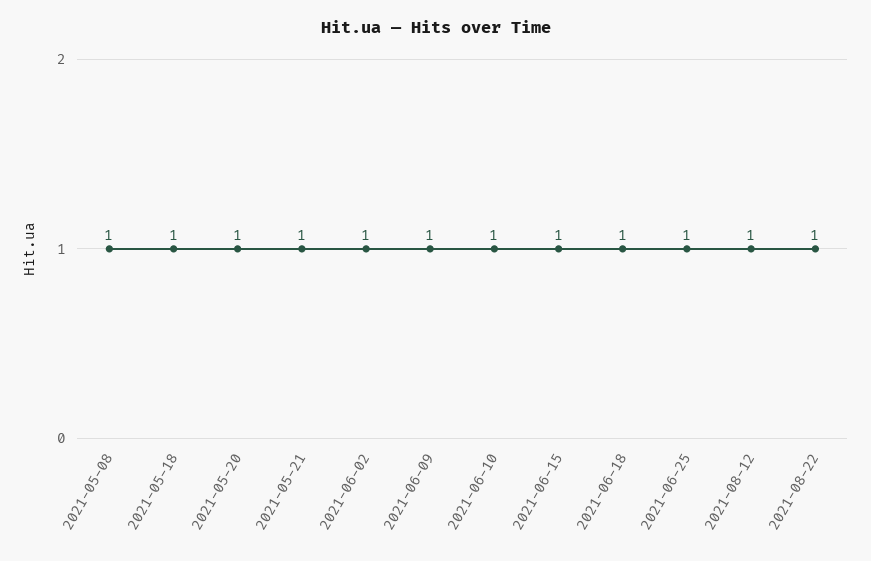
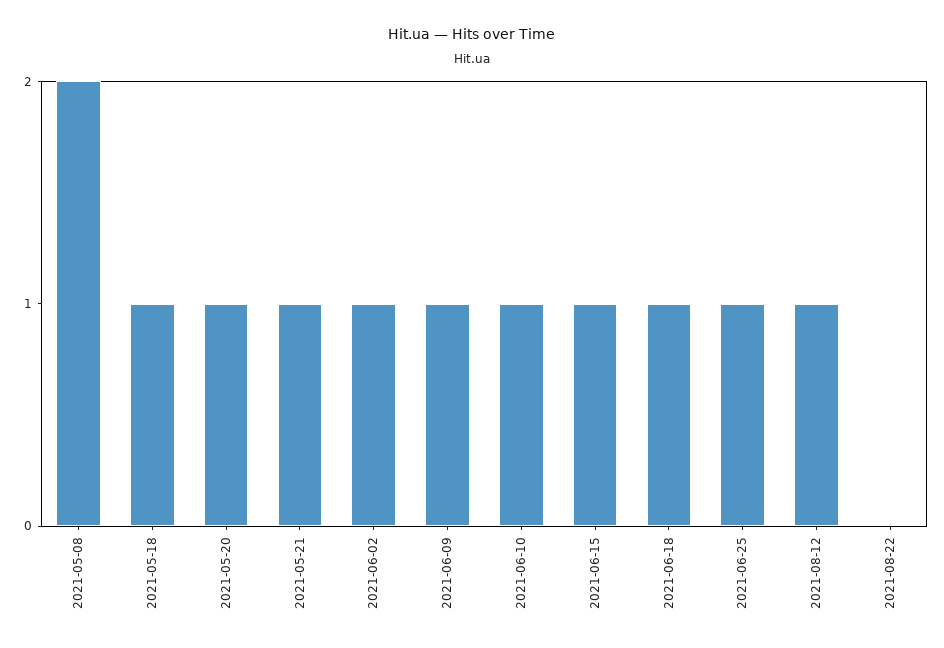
  {
-   "2021-05-08": 1,
+   "2021-05-08": 2,
    "2021-05-18": 1,
    "2021-05-20": 1,
    "2021-05-21": 1,
    "2021-06-02": 1,
    "2021-06-09": 1,
    "2021-06-10": 1,
    "2021-06-15": 1,
    "2021-06-18": 1,
    "2021-06-25": 1,
    "2021-08-12": 1,
-   "2021-08-22": 1
+   "2021-08-22": 0
  }

